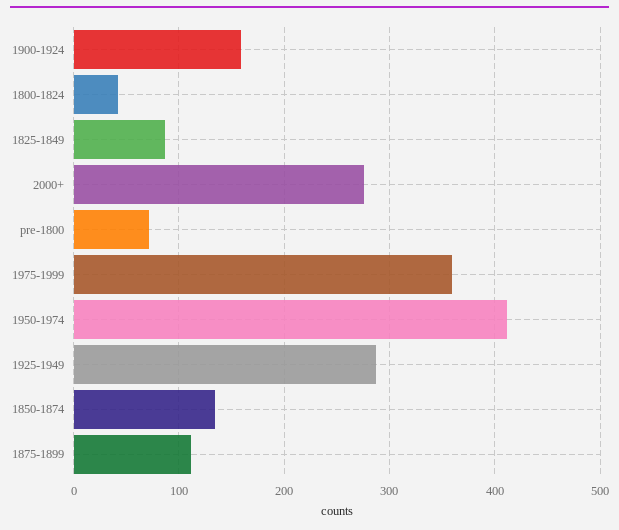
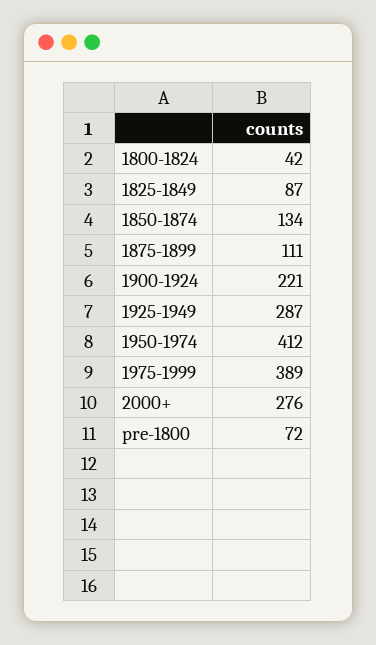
  {
-   "1900-1924": 160,
+   "1900-1924": 221,
    "1800-1824": 42,
    "1825-1849": 87,
    "2000+": 276,
    "pre-1800": 72,
-   "1975-1999": 360,
+   "1975-1999": 389,
    "1950-1974": 412,
    "1925-1949": 287,
    "1850-1874": 134,
    "1875-1899": 111
  }

